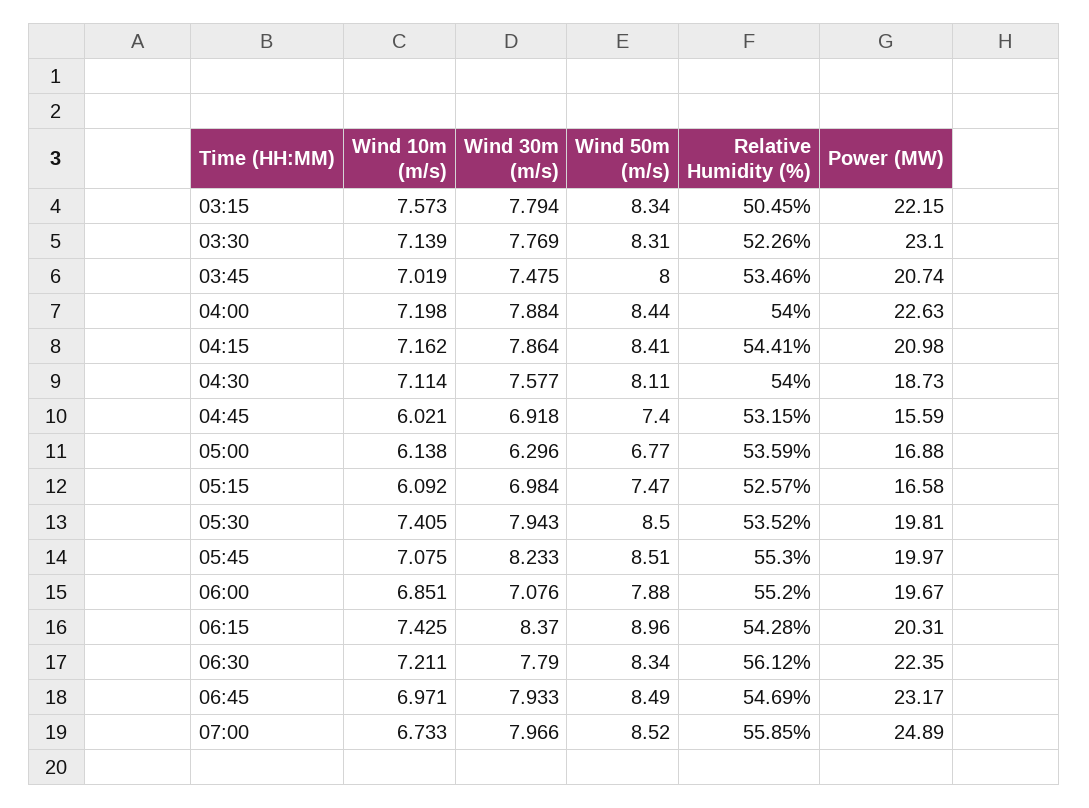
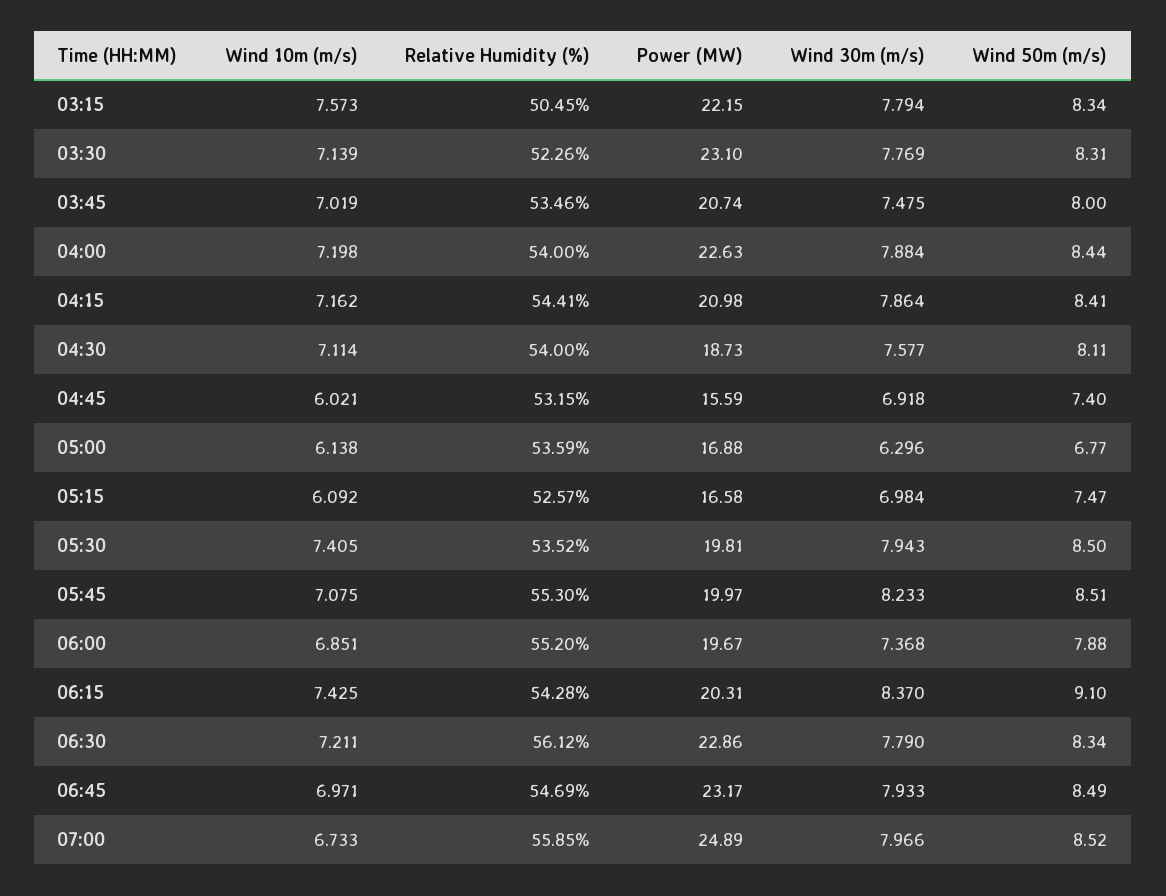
  {
    "Wind 10m (m/s)": {
      "03:15": 7.573,
      "03:30": 7.139,
      "03:45": 7.019,
      "04:00": 7.198,
      "04:15": 7.162,
      "04:30": 7.114,
      "04:45": 6.021,
      "05:00": 6.138,
      "05:15": 6.092,
      "05:30": 7.405,
      "05:45": 7.075,
      "06:00": 6.851,
      "06:15": 7.425,
      "06:30": 7.211,
      "06:45": 6.971,
      "07:00": 6.733
    },
    "Wind 30m (m/s)": {
      "03:15": 7.794,
      "03:30": 7.769,
      "03:45": 7.475,
      "04:00": 7.884,
      "04:15": 7.864,
      "04:30": 7.577,
      "04:45": 6.918,
      "05:00": 6.296,
      "05:15": 6.984,
      "05:30": 7.943,
      "05:45": 8.233,
-     "06:00": 7.076,
+     "06:00": 7.368,
      "06:15": 8.37,
      "06:30": 7.79,
      "06:45": 7.933,
      "07:00": 7.966
    },
    "Wind 50m (m/s)": {
      "03:15": 8.34,
      "03:30": 8.31,
      "03:45": 8,
      "04:00": 8.44,
      "04:15": 8.41,
      "04:30": 8.11,
      "04:45": 7.4,
      "05:00": 6.77,
      "05:15": 7.47,
      "05:30": 8.5,
      "05:45": 8.51,
      "06:00": 7.88,
-     "06:15": 8.96,
+     "06:15": 9.1,
      "06:30": 8.34,
      "06:45": 8.49,
      "07:00": 8.52
    },
    "Relative Humidity (%)": {
      "03:15": 50.45,
      "03:30": 52.26,
      "03:45": 53.46,
      "04:00": 54,
      "04:15": 54.41,
      "04:30": 54,
      "04:45": 53.15,
      "05:00": 53.59,
      "05:15": 52.57,
      "05:30": 53.52,
      "05:45": 55.3,
      "06:00": 55.2,
      "06:15": 54.28,
      "06:30": 56.12,
      "06:45": 54.69,
      "07:00": 55.85
    },
    "Power (MW)": {
      "03:15": 22.15,
      "03:30": 23.1,
      "03:45": 20.74,
      "04:00": 22.63,
      "04:15": 20.98,
      "04:30": 18.73,
      "04:45": 15.59,
      "05:00": 16.88,
      "05:15": 16.58,
      "05:30": 19.81,
      "05:45": 19.97,
      "06:00": 19.67,
      "06:15": 20.31,
-     "06:30": 22.35,
+     "06:30": 22.86,
      "06:45": 23.17,
      "07:00": 24.89
    }
  }

